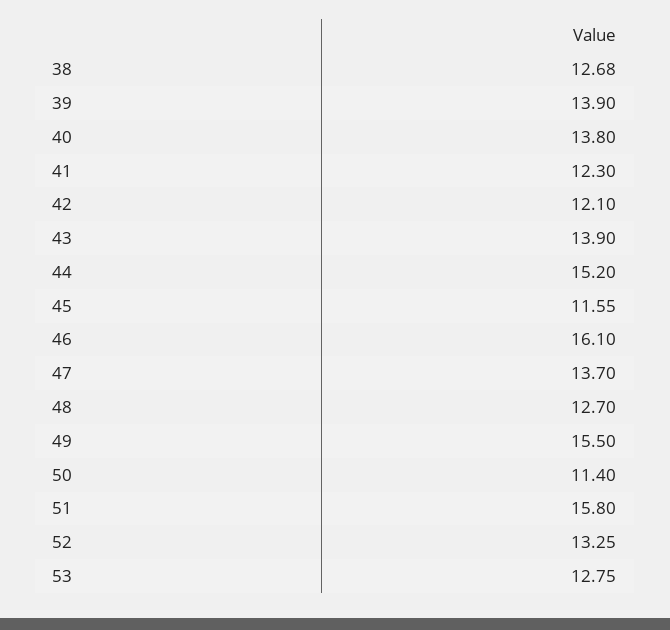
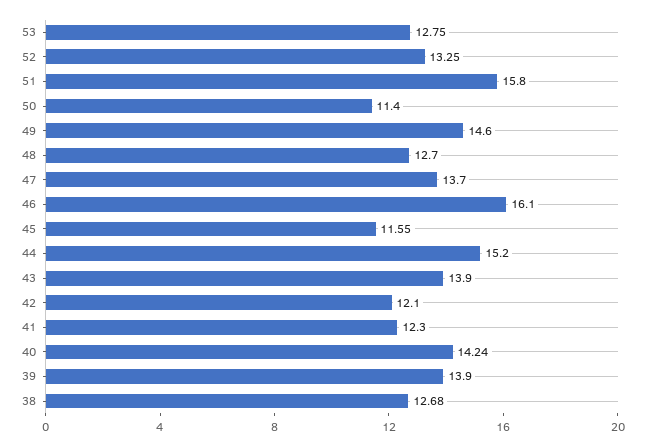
  {
    "38": 12.68,
    "39": 13.9,
-   "40": 13.8,
+   "40": 14.24,
    "41": 12.3,
    "42": 12.1,
    "43": 13.9,
    "44": 15.2,
    "45": 11.55,
    "46": 16.1,
    "47": 13.7,
    "48": 12.7,
-   "49": 15.5,
+   "49": 14.6,
    "50": 11.4,
    "51": 15.8,
    "52": 13.25,
    "53": 12.75
  }

